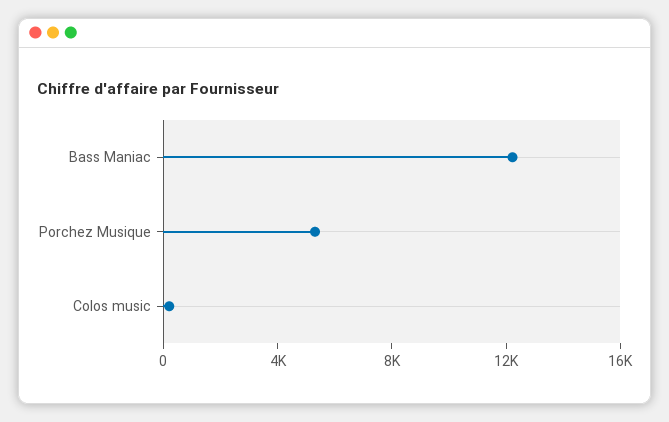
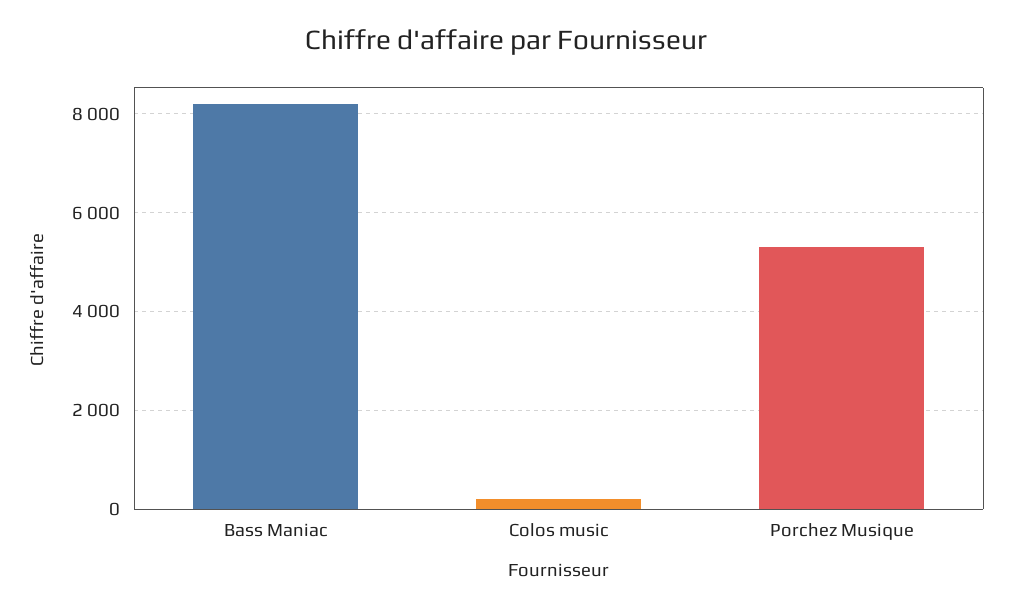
  {
-   "Bass Maniac": 12000,
+   "Bass Maniac": 8200,
    "Porchez Musique": 5400,
    "Colos music": 200
  }

